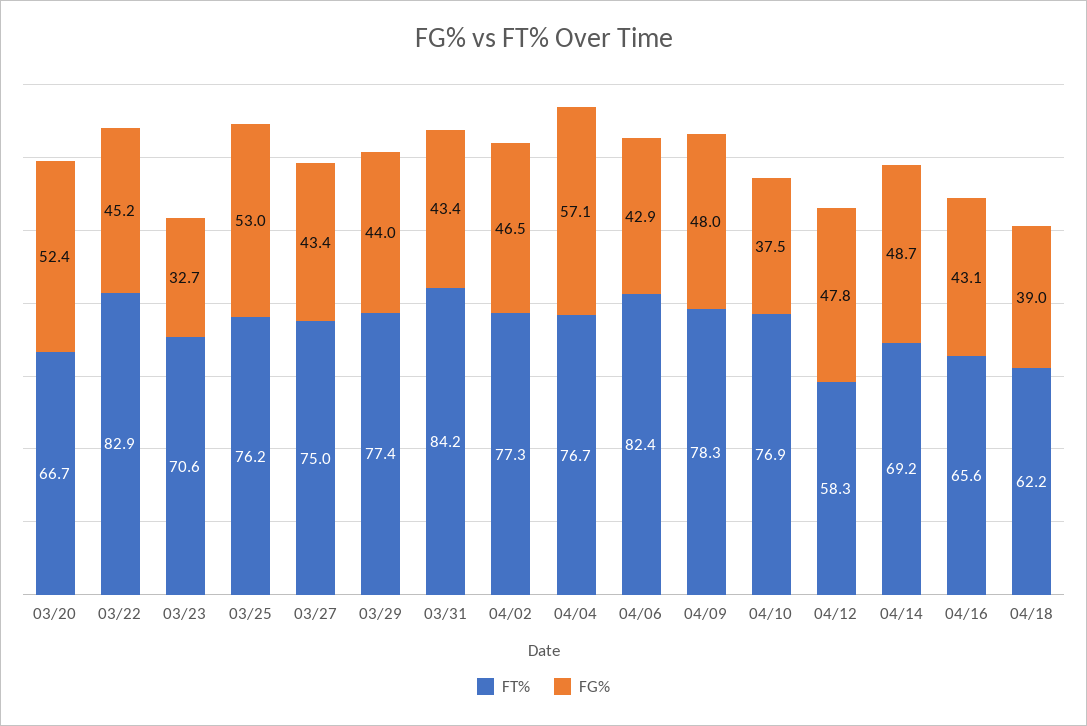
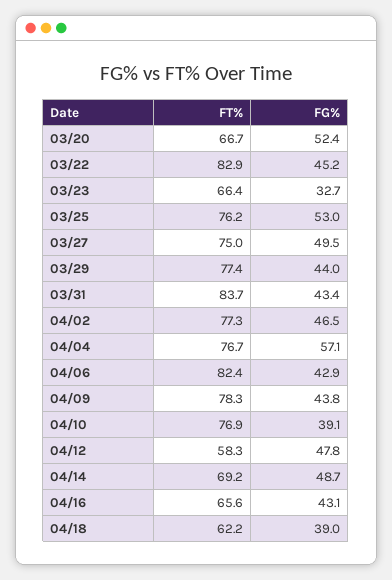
  {
    "FT%": {
      "03/20": 66.7,
      "03/22": 82.9,
-     "03/23": 70.6,
+     "03/23": 66.4,
      "03/25": 76.2,
      "03/27": 75,
      "03/29": 77.4,
-     "03/31": 84.2,
+     "03/31": 83.7,
      "04/02": 77.3,
      "04/04": 76.7,
      "04/06": 82.4,
      "04/09": 78.3,
      "04/10": 76.9,
      "04/12": 58.3,
      "04/14": 69.2,
      "04/16": 65.6,
      "04/18": 62.2
    },
    "FG%": {
      "03/20": 52.4,
      "03/22": 45.2,
      "03/23": 32.7,
      "03/25": 53,
-     "03/27": 43.4,
+     "03/27": 49.5,
      "03/29": 44,
      "03/31": 43.4,
      "04/02": 46.5,
      "04/04": 57.1,
      "04/06": 42.9,
-     "04/09": 48,
+     "04/09": 43.8,
-     "04/10": 37.5,
+     "04/10": 39.1,
      "04/12": 47.8,
      "04/14": 48.7,
      "04/16": 43.1,
      "04/18": 39
    }
  }

